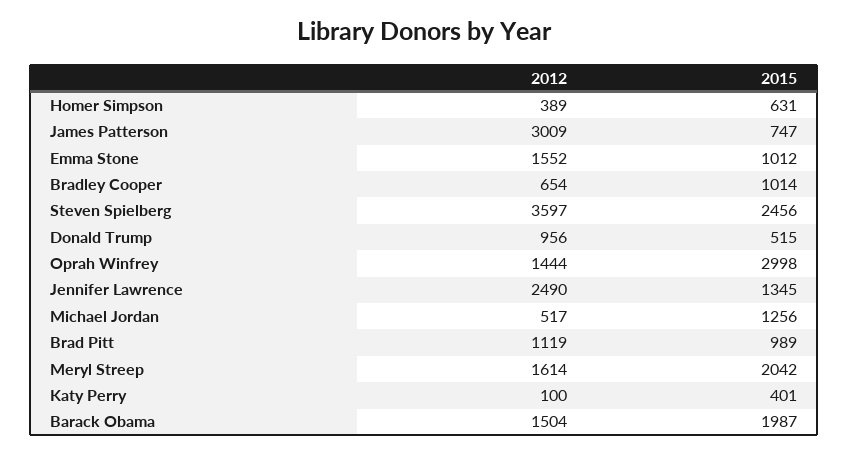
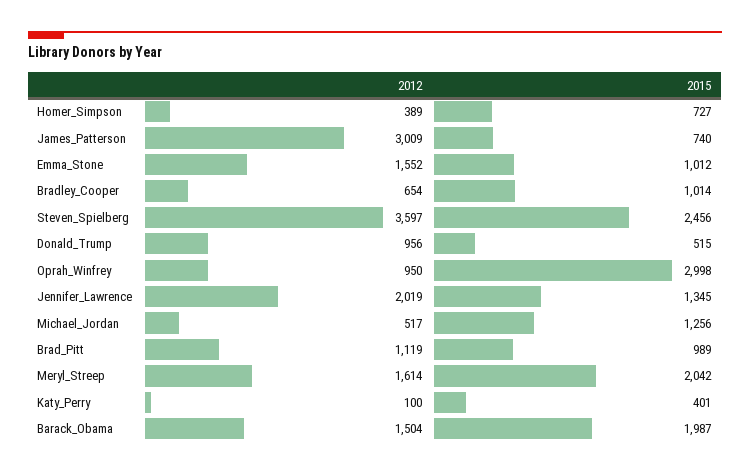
  {
    "2012": {
      "Homer Simpson": 389,
      "James Patterson": 3009,
      "Emma Stone": 1552,
      "Bradley Cooper": 654,
      "Steven Spielberg": 3597,
      "Donald Trump": 956,
-     "Oprah Winfrey": 1444,
+     "Oprah Winfrey": 950,
-     "Jennifer Lawrence": 2490,
+     "Jennifer Lawrence": 2019,
      "Michael Jordan": 517,
      "Brad Pitt": 1119,
      "Meryl Streep": 1614,
      "Katy Perry": 100,
      "Barack Obama": 1504
    },
    "2015": {
-     "Homer Simpson": 631,
+     "Homer Simpson": 727,
-     "James Patterson": 747,
+     "James Patterson": 740,
      "Emma Stone": 1012,
      "Bradley Cooper": 1014,
      "Steven Spielberg": 2456,
      "Donald Trump": 515,
      "Oprah Winfrey": 2998,
      "Jennifer Lawrence": 1345,
      "Michael Jordan": 1256,
      "Brad Pitt": 989,
      "Meryl Streep": 2042,
      "Katy Perry": 401,
      "Barack Obama": 1987
    }
  }

